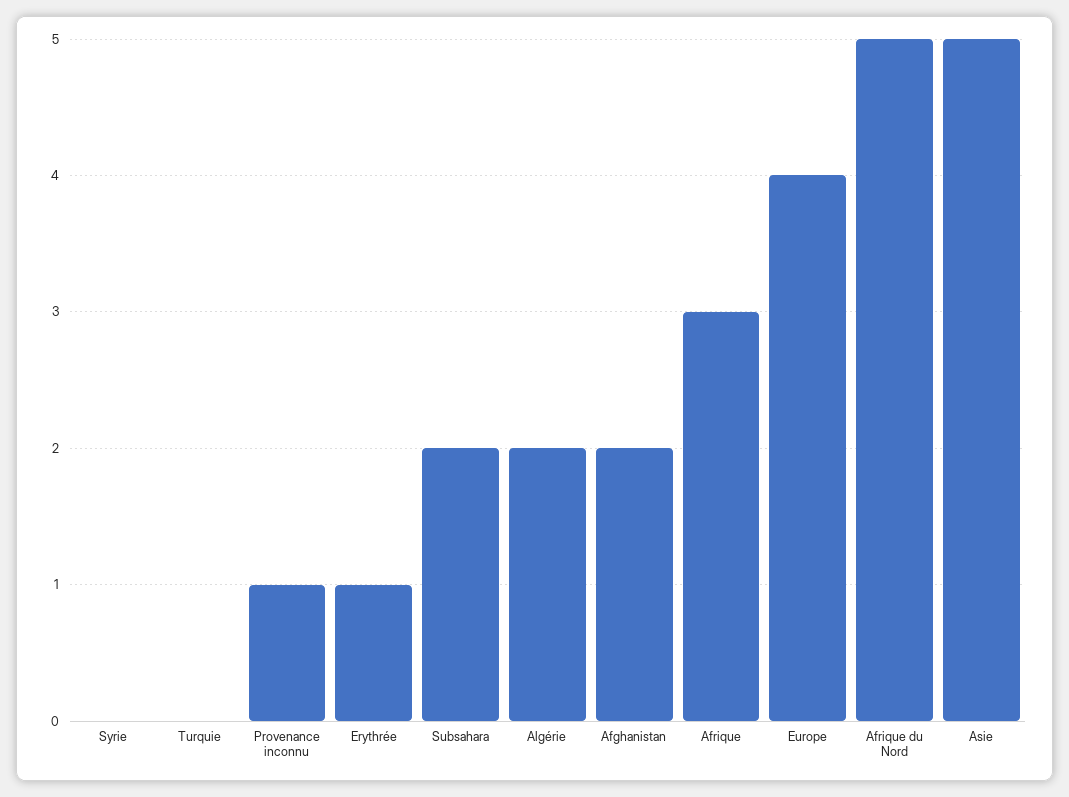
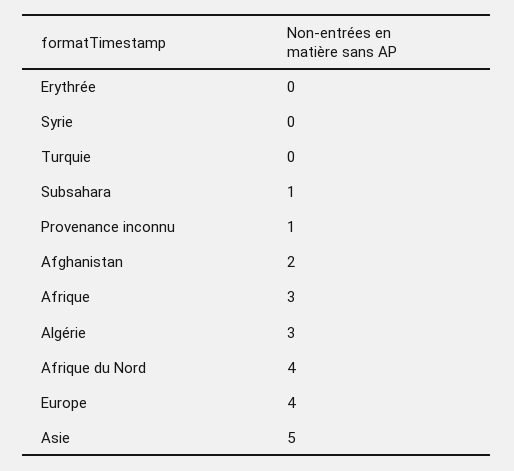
  {
    "Syrie": 0,
    "Turquie": 0,
    "Provenance inconnu": 1,
-   "Erythrée": 1,
+   "Erythrée": 0,
-   "Subsahara": 2,
+   "Subsahara": 1,
-   "Algérie": 2,
+   "Algérie": 3,
    "Afghanistan": 2,
    "Afrique": 3,
    "Europe": 4,
-   "Afrique du Nord": 5,
+   "Afrique du Nord": 4,
    "Asie": 5
  }

